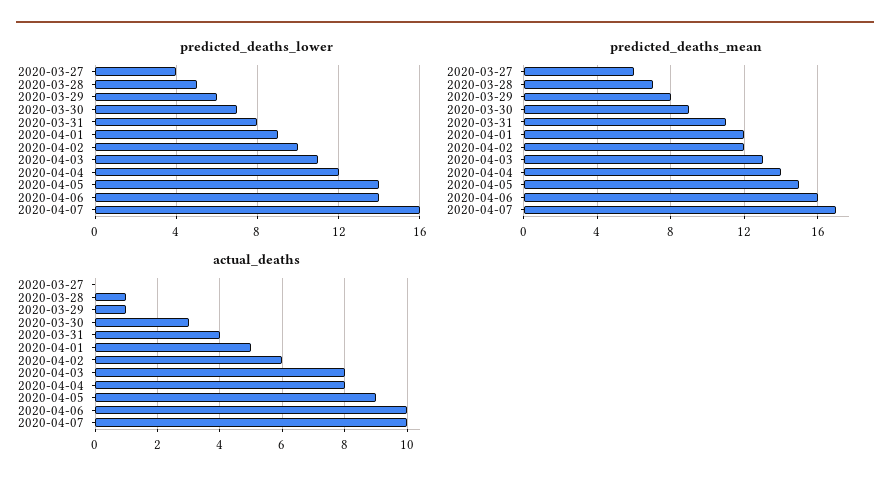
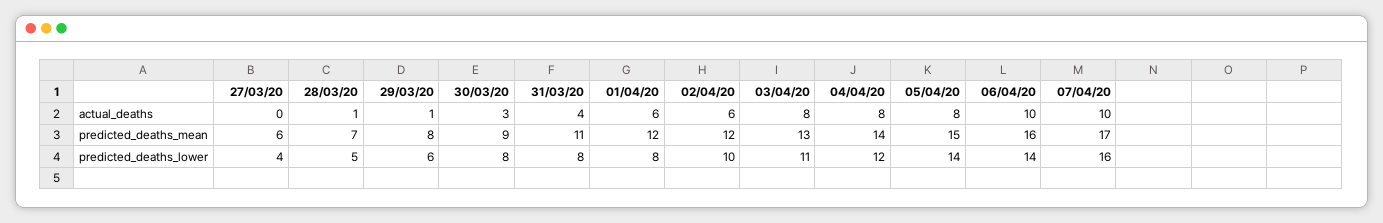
  {
    "predicted_deaths_lower": {
      "2020-03-27": 4,
      "2020-03-28": 5,
      "2020-03-29": 6,
-     "2020-03-30": 7,
+     "2020-03-30": 8,
      "2020-03-31": 8,
-     "2020-04-01": 9,
+     "2020-04-01": 8,
      "2020-04-02": 10,
      "2020-04-03": 11,
      "2020-04-04": 12,
      "2020-04-05": 14,
      "2020-04-06": 14,
      "2020-04-07": 16
    },
    "predicted_deaths_mean": {
      "2020-03-27": 6,
      "2020-03-28": 7,
      "2020-03-29": 8,
      "2020-03-30": 9,
      "2020-03-31": 11,
      "2020-04-01": 12,
      "2020-04-02": 12,
      "2020-04-03": 13,
      "2020-04-04": 14,
      "2020-04-05": 15,
      "2020-04-06": 16,
      "2020-04-07": 17
    },
    "actual_deaths": {
      "2020-03-27": 0,
      "2020-03-28": 1,
      "2020-03-29": 1,
      "2020-03-30": 3,
      "2020-03-31": 4,
-     "2020-04-01": 5,
+     "2020-04-01": 6,
      "2020-04-02": 6,
      "2020-04-03": 8,
      "2020-04-04": 8,
-     "2020-04-05": 9,
+     "2020-04-05": 8,
      "2020-04-06": 10,
      "2020-04-07": 10
    }
  }

